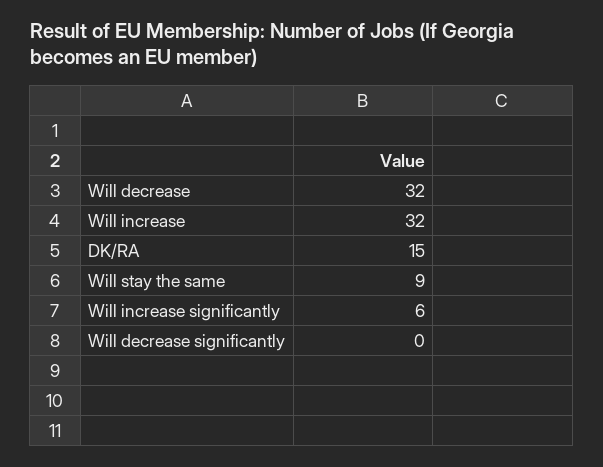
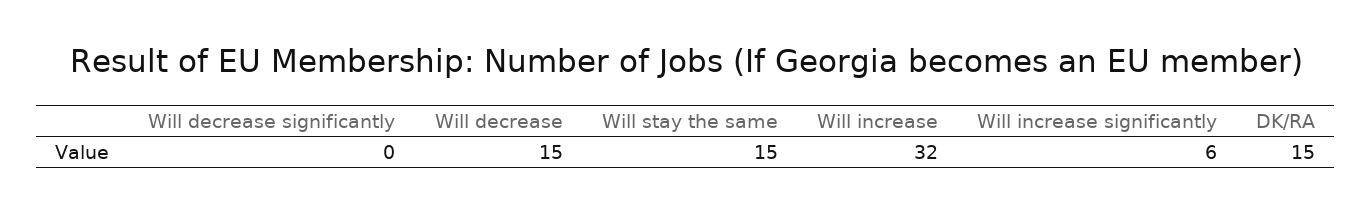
  {
-   "Will decrease": 32,
+   "Will decrease": 15,
    "Will increase": 32,
    "DK/RA": 15,
-   "Will stay the same": 9,
+   "Will stay the same": 15,
    "Will increase significantly": 6,
    "Will decrease significantly": 0
  }

